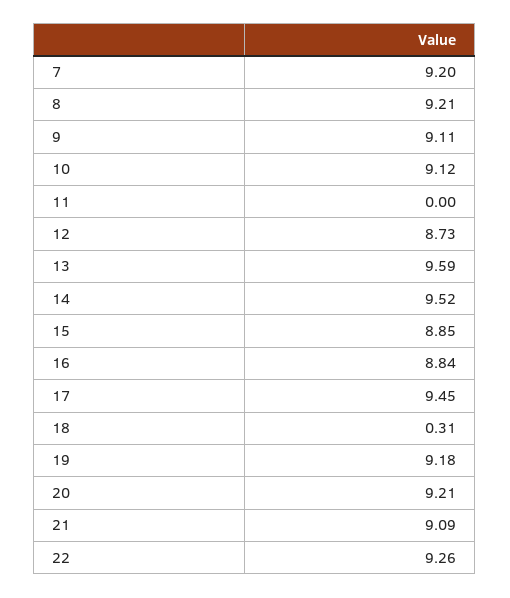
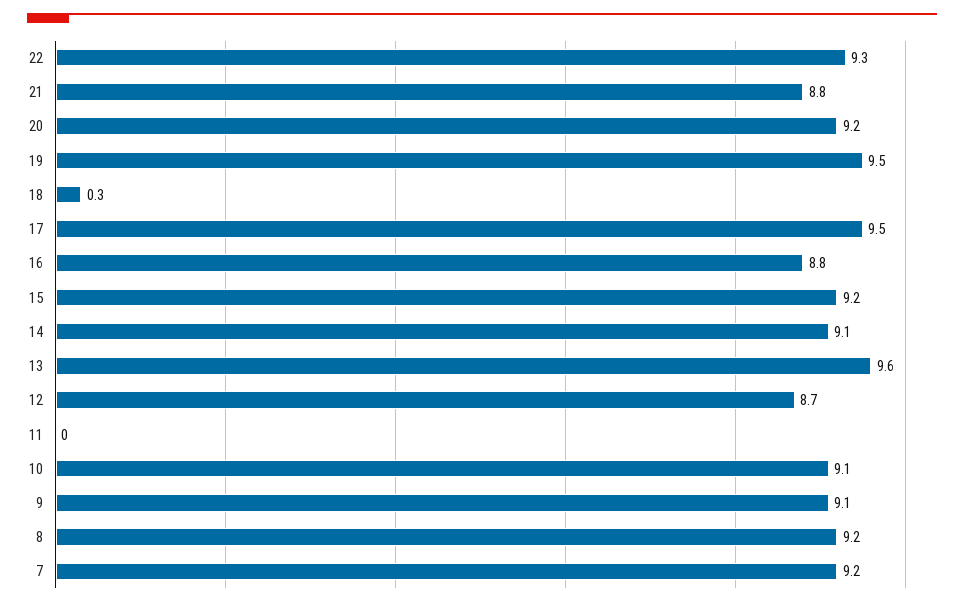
  {
    "7": 9.2,
    "8": 9.21,
    "9": 9.11,
    "10": 9.12,
    "11": 0,
    "12": 8.73,
    "13": 9.59,
-   "14": 9.52,
+   "14": 9.1,
-   "15": 8.85,
+   "15": 9.2,
    "16": 8.84,
    "17": 9.45,
    "18": 0.31,
-   "19": 9.18,
+   "19": 9.5,
    "20": 9.21,
-   "21": 9.09,
+   "21": 8.8,
    "22": 9.26
  }

